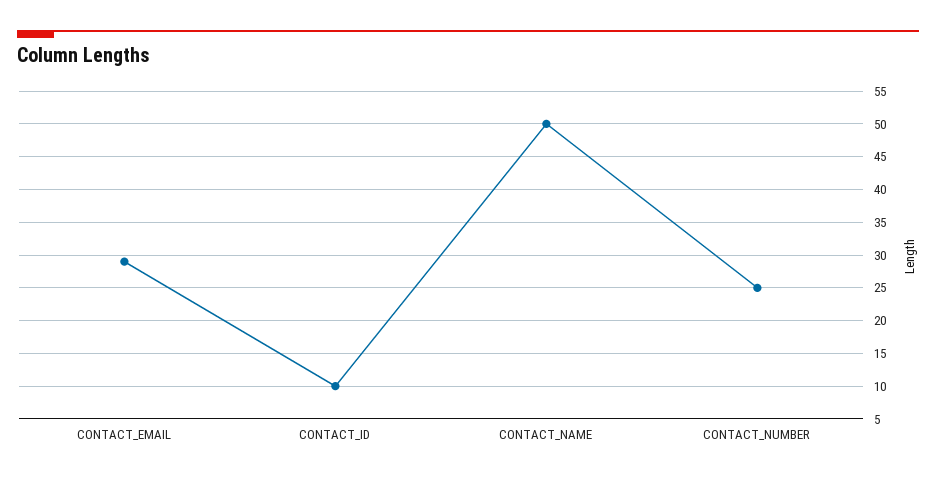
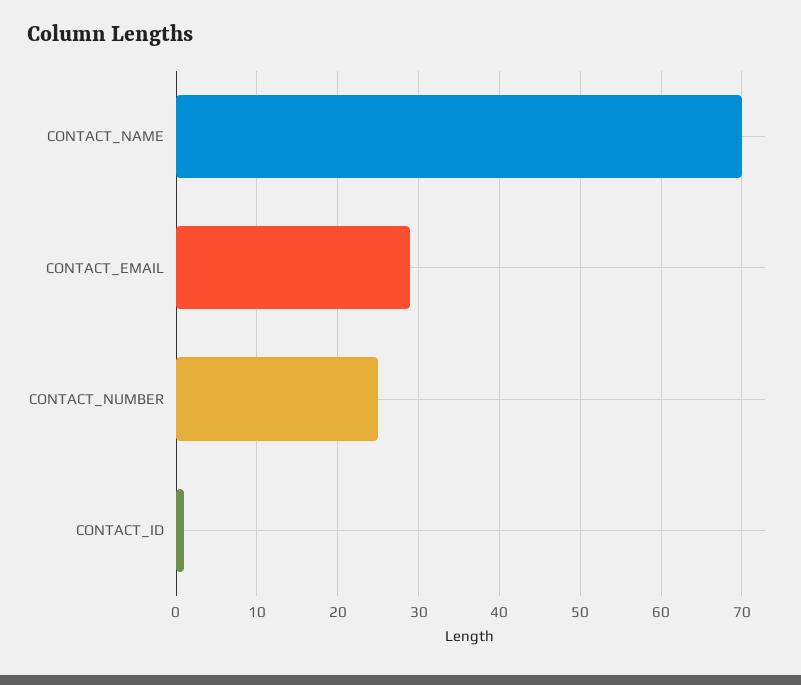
  {
    "CONTACT_EMAIL": 29,
-   "CONTACT_ID": 10,
+   "CONTACT_ID": 1,
-   "CONTACT_NAME": 50,
+   "CONTACT_NAME": 70,
    "CONTACT_NUMBER": 25
  }

